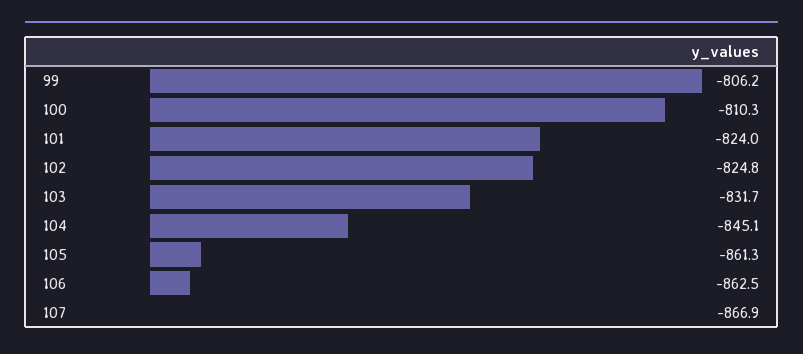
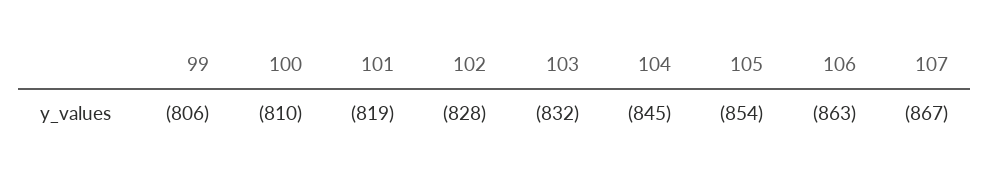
  {
    "99": -806.2,
    "100": -810.3,
-   "101": -824,
+   "101": -819,
-   "102": -824.8,
+   "102": -828,
    "103": -831.7,
    "104": -845.1,
-   "105": -861.3,
+   "105": -854,
    "106": -862.5,
    "107": -866.9
  }

